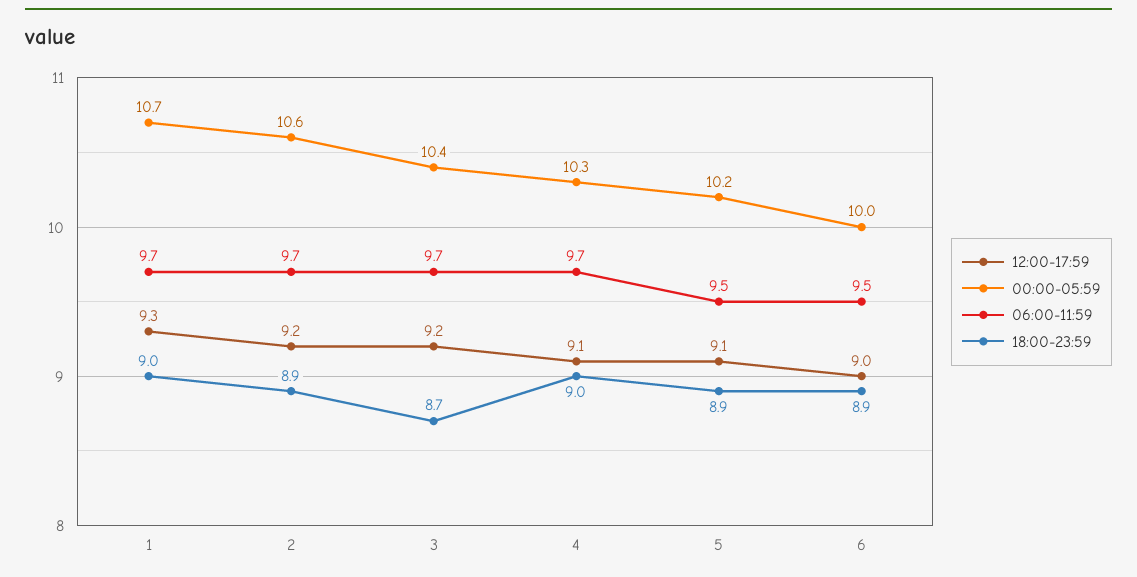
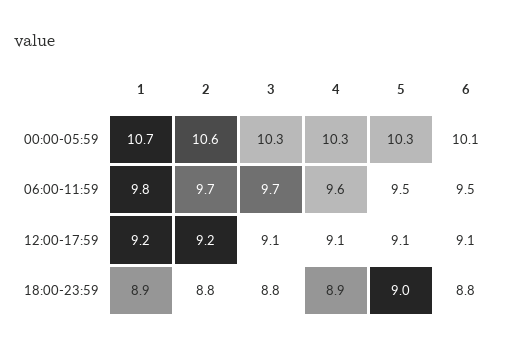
  {
    "12:00-17:59": {
-     "1": 9.3,
+     "1": 9.2,
      "2": 9.2,
-     "3": 9.2,
+     "3": 9.1,
      "4": 9.1,
      "5": 9.1,
-     "6": 9
+     "6": 9.1
    },
    "00:00-05:59": {
      "1": 10.7,
      "2": 10.6,
-     "3": 10.4,
+     "3": 10.3,
      "4": 10.3,
-     "5": 10.2,
+     "5": 10.3,
-     "6": 10
+     "6": 10.1
    },
    "06:00-11:59": {
-     "1": 9.7,
+     "1": 9.8,
      "2": 9.7,
      "3": 9.7,
-     "4": 9.7,
+     "4": 9.6,
      "5": 9.5,
      "6": 9.5
    },
    "18:00-23:59": {
-     "1": 9,
+     "1": 8.9,
-     "2": 8.9,
+     "2": 8.8,
-     "3": 8.7,
+     "3": 8.8,
-     "4": 9,
+     "4": 8.9,
-     "5": 8.9,
+     "5": 9,
-     "6": 8.9
+     "6": 8.8
    }
  }

